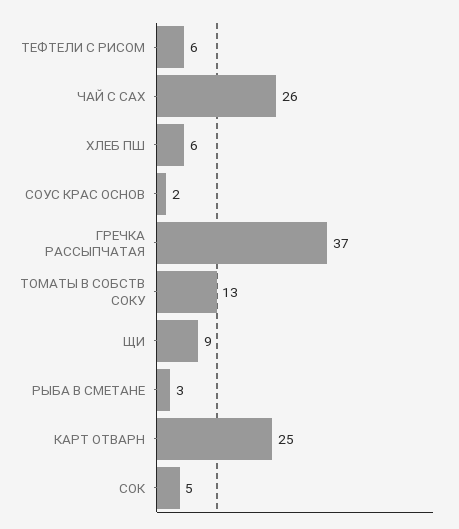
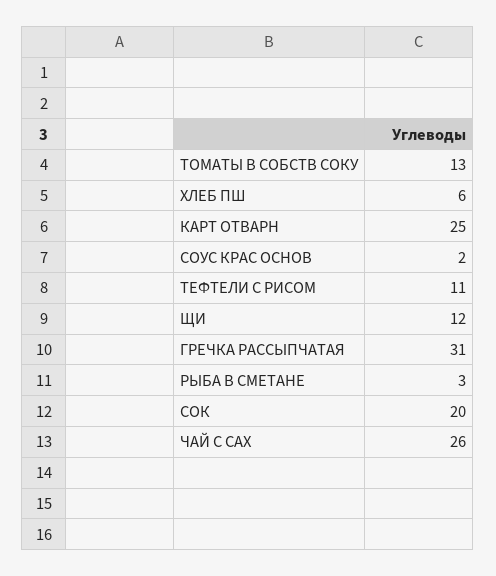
  {
-   "ТЕФТЕЛИ С РИСОМ": 6,
+   "ТЕФТЕЛИ С РИСОМ": 11,
    "ЧАЙ С САХ": 26,
    "ХЛЕБ ПШ": 6,
    "СОУС КРАС ОСНОВ": 2,
-   "ГРЕЧКА РАССЫПЧАТАЯ": 37,
+   "ГРЕЧКА РАССЫПЧАТАЯ": 31,
    "ТОМАТЫ В СОБСТВ СОКУ": 13,
-   "ЩИ": 9,
+   "ЩИ": 12,
    "РЫБА В СМЕТАНЕ": 3,
    "КАРТ ОТВАРН": 25,
-   "СОК": 5
+   "СОК": 20
  }

